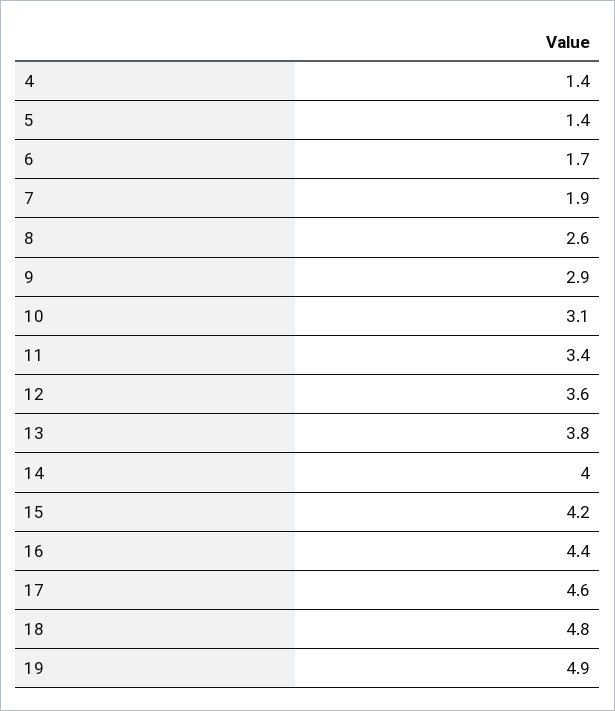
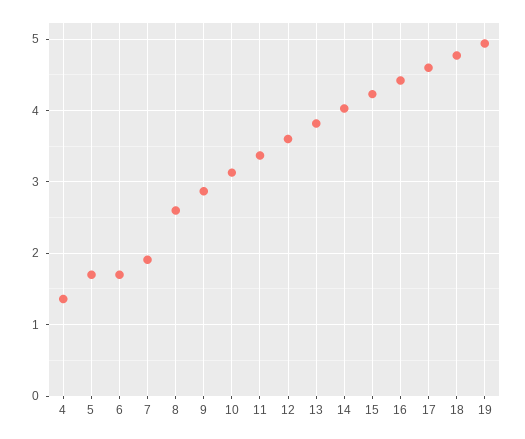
  {
    "4": 1.4,
-   "5": 1.4,
+   "5": 1.7,
    "6": 1.7,
    "7": 1.9,
    "8": 2.6,
    "9": 2.9,
    "10": 3.1,
    "11": 3.4,
    "12": 3.6,
    "13": 3.8,
    "14": 4,
    "15": 4.2,
    "16": 4.4,
    "17": 4.6,
    "18": 4.8,
    "19": 4.9
  }

